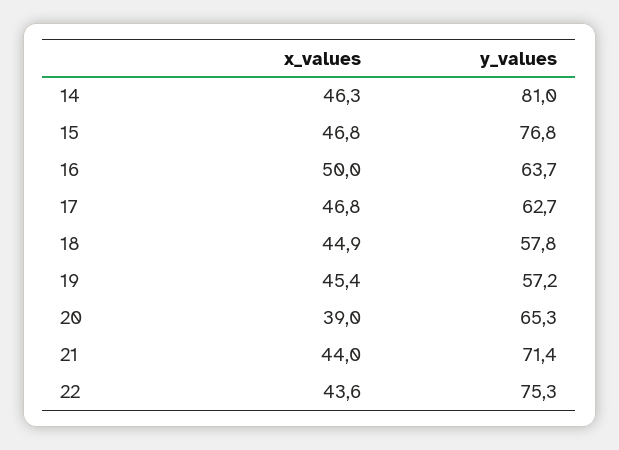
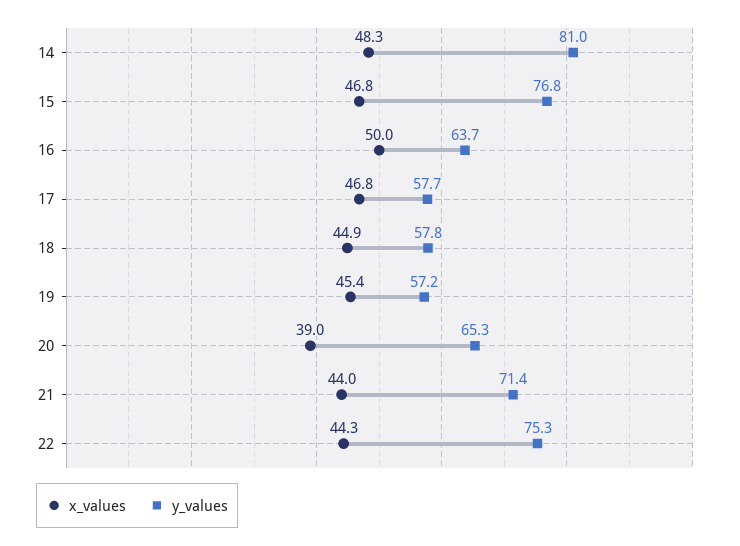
  {
    "x_values": {
-     "14": 46.3,
+     "14": 48.3,
      "15": 46.8,
      "16": 50,
      "17": 46.8,
      "18": 44.9,
      "19": 45.4,
      "20": 39,
      "21": 44,
-     "22": 43.6
+     "22": 44.3
    },
    "y_values": {
      "14": 81,
      "15": 76.8,
      "16": 63.7,
-     "17": 62.7,
+     "17": 57.7,
      "18": 57.8,
      "19": 57.2,
      "20": 65.3,
      "21": 71.4,
      "22": 75.3
    }
  }

